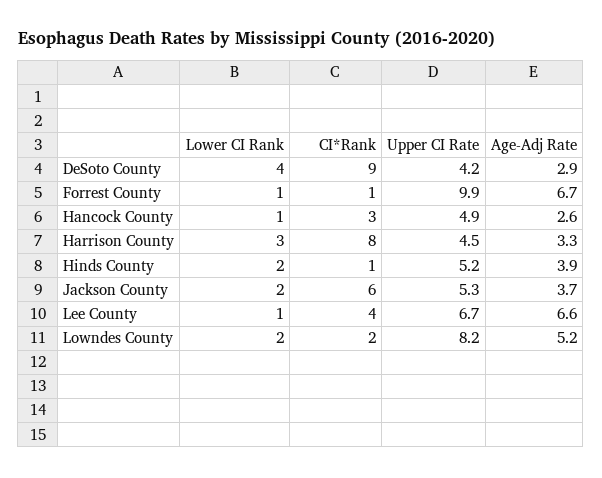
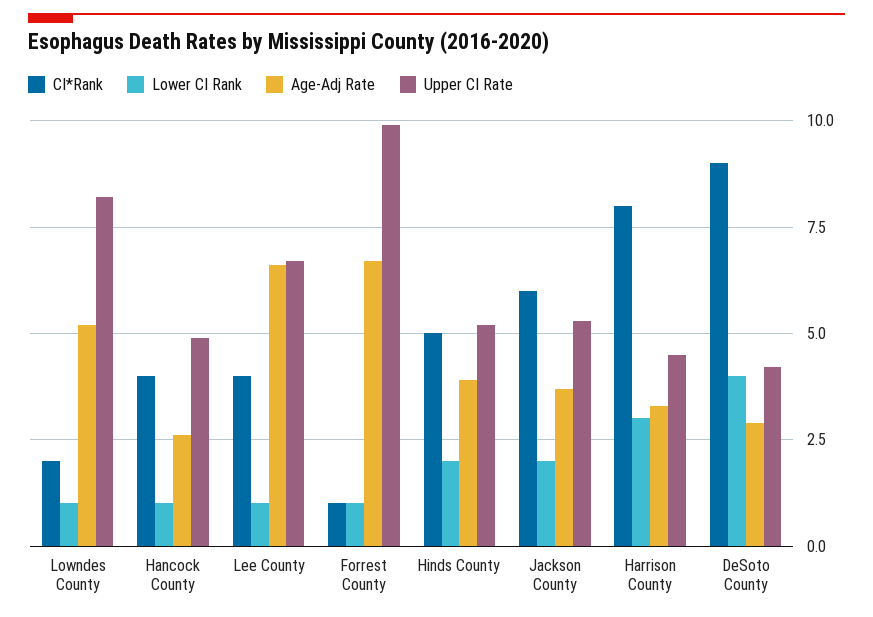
  {
    "Lower CI Rank": {
      "DeSoto County": 4,
      "Forrest County": 1,
      "Hancock County": 1,
      "Harrison County": 3,
      "Hinds County": 2,
      "Jackson County": 2,
      "Lee County": 1,
-     "Lowndes County": 2
+     "Lowndes County": 1
    },
    "CI*Rank": {
      "DeSoto County": 9,
      "Forrest County": 1,
-     "Hancock County": 3,
+     "Hancock County": 4,
      "Harrison County": 8,
-     "Hinds County": 1,
+     "Hinds County": 5,
      "Jackson County": 6,
      "Lee County": 4,
      "Lowndes County": 2
    },
    "Upper CI Rate": {
      "DeSoto County": 4.2,
      "Forrest County": 9.9,
      "Hancock County": 4.9,
      "Harrison County": 4.5,
      "Hinds County": 5.2,
      "Jackson County": 5.3,
      "Lee County": 6.7,
      "Lowndes County": 8.2
    },
    "Age-Adj Rate": {
      "DeSoto County": 2.9,
      "Forrest County": 6.7,
      "Hancock County": 2.6,
      "Harrison County": 3.3,
      "Hinds County": 3.9,
      "Jackson County": 3.7,
      "Lee County": 6.6,
      "Lowndes County": 5.2
    }
  }

